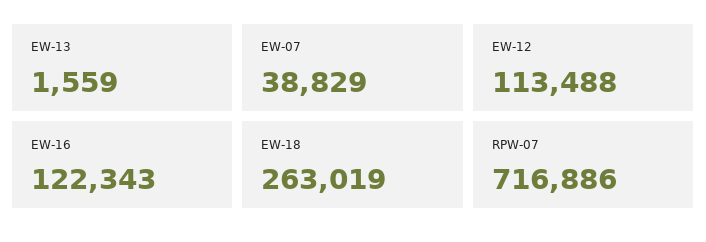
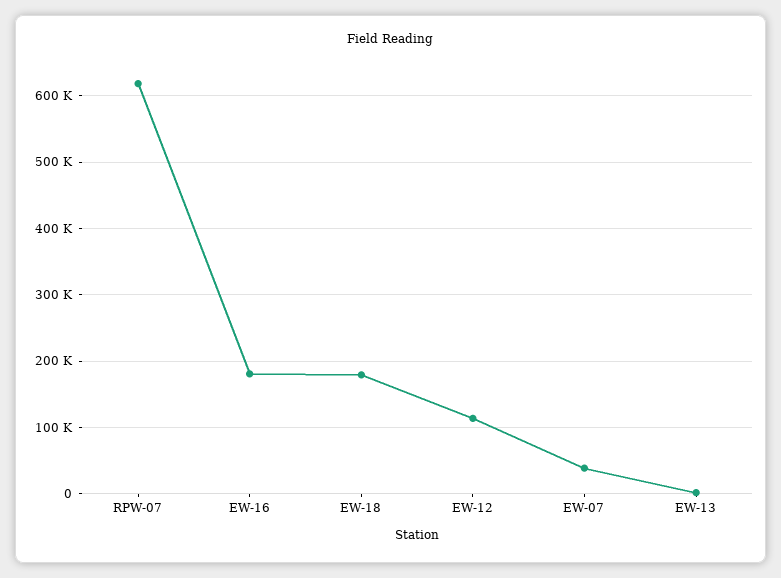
  {
    "EW-13": 1559,
    "EW-07": 38829,
    "EW-12": 113488,
-   "EW-16": 122343,
+   "EW-16": 180000,
-   "EW-18": 263019,
+   "EW-18": 180000,
-   "RPW-07": 716886
+   "RPW-07": 620000
  }

